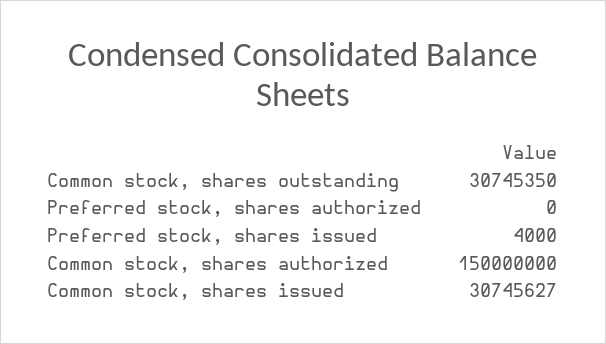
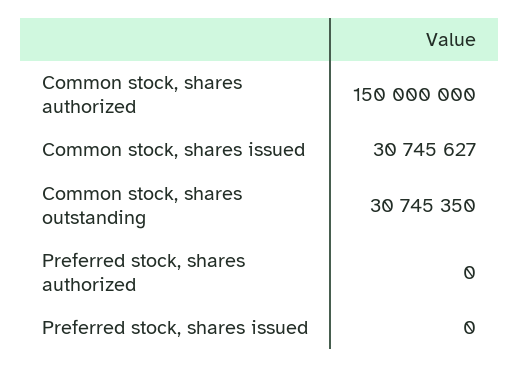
  {
    "Common stock, shares outstanding": 30745350,
    "Preferred stock, shares authorized": 0,
-   "Preferred stock, shares issued": 4000,
+   "Preferred stock, shares issued": 0,
    "Common stock, shares authorized": 150000000,
    "Common stock, shares issued": 30745627
  }

